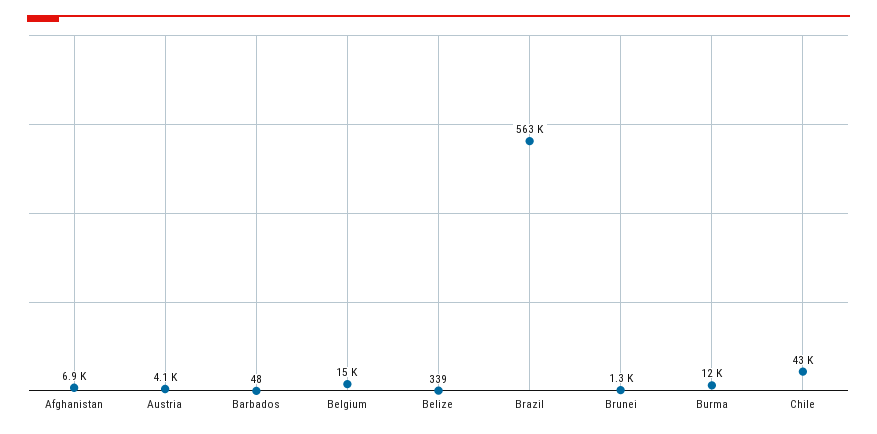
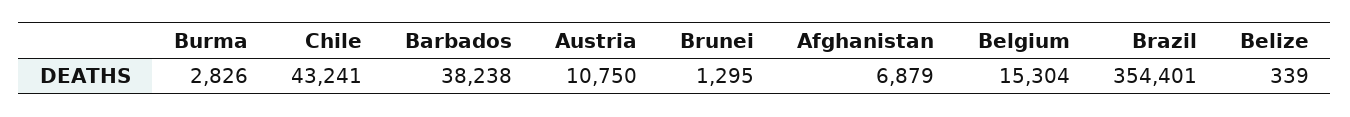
  {
    "Afghanistan": 6879,
-   "Austria": 4100,
+   "Austria": 10750,
-   "Barbados": 48,
+   "Barbados": 38238,
    "Belgium": 15304,
    "Belize": 339,
-   "Brazil": 563000,
+   "Brazil": 354401,
    "Brunei": 1295,
-   "Burma": 12000,
+   "Burma": 2826,
    "Chile": 43241
  }

